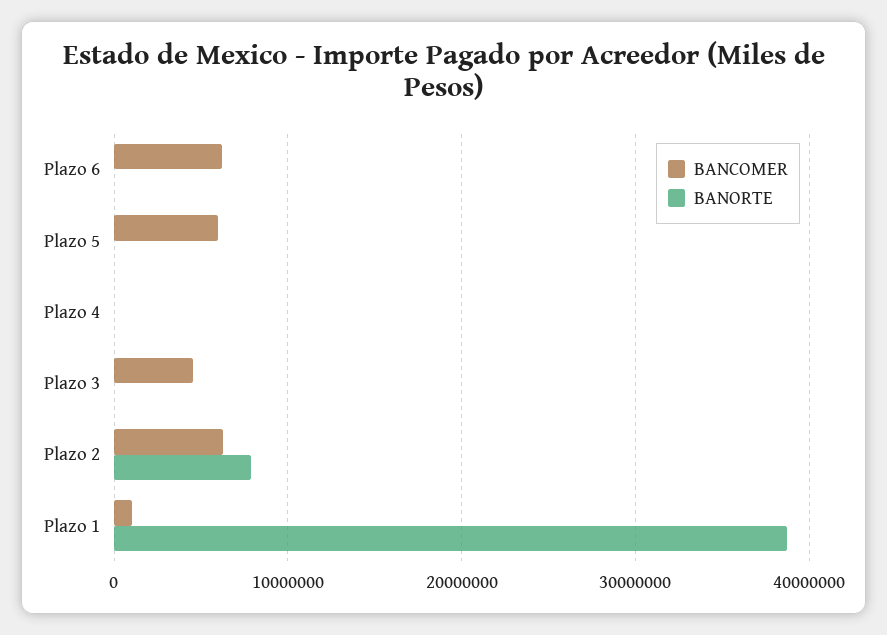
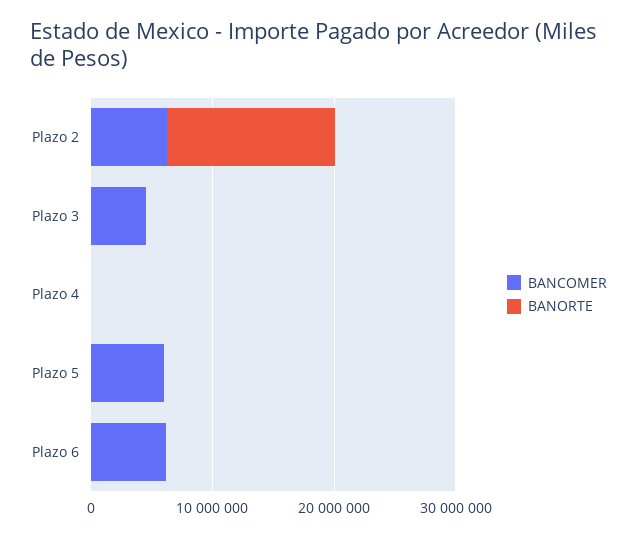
  {
    "BANCOMER": {
      "Plazo 6": 6000000,
      "Plazo 5": 6000000,
      "Plazo 4": 0,
      "Plazo 3": 5000000,
-     "Plazo 2": 6000000,
+     "Plazo 2": 6000000
-     "Plazo 1": 1000000
    },
    "BANORTE": {
      "Plazo 6": 0,
      "Plazo 5": 0,
      "Plazo 4": 0,
      "Plazo 3": 0,
-     "Plazo 2": 8000000,
+     "Plazo 2": 14000000
-     "Plazo 1": 39000000
    }
  }

